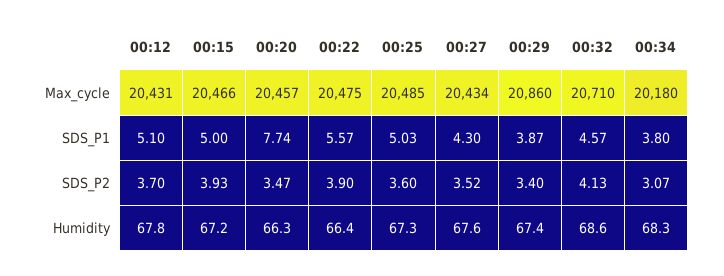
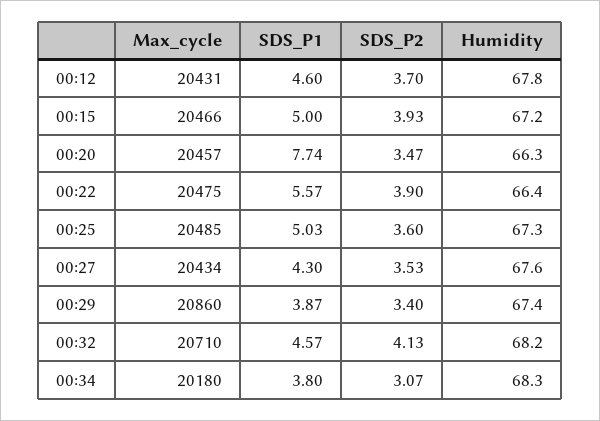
  {
    "00:12": {
      "Max_cycle": 20431,
-     "SDS_P1": 5.1,
+     "SDS_P1": 4.6,
      "SDS_P2": 3.7,
      "Humidity": 67.8
    },
    "00:15": {
      "Max_cycle": 20466,
      "SDS_P1": 5,
      "SDS_P2": 3.93,
      "Humidity": 67.2
    },
    "00:20": {
      "Max_cycle": 20457,
      "SDS_P1": 7.74,
      "SDS_P2": 3.47,
      "Humidity": 66.3
    },
    "00:22": {
      "Max_cycle": 20475,
      "SDS_P1": 5.57,
      "SDS_P2": 3.9,
      "Humidity": 66.4
    },
    "00:25": {
      "Max_cycle": 20485,
      "SDS_P1": 5.03,
      "SDS_P2": 3.6,
      "Humidity": 67.3
    },
    "00:27": {
      "Max_cycle": 20434,
      "SDS_P1": 4.3,
-     "SDS_P2": 3.52,
+     "SDS_P2": 3.53,
      "Humidity": 67.6
    },
    "00:29": {
      "Max_cycle": 20860,
      "SDS_P1": 3.87,
      "SDS_P2": 3.4,
      "Humidity": 67.4
    },
    "00:32": {
      "Max_cycle": 20710,
      "SDS_P1": 4.57,
      "SDS_P2": 4.13,
-     "Humidity": 68.6
+     "Humidity": 68.2
    },
    "00:34": {
      "Max_cycle": 20180,
      "SDS_P1": 3.8,
      "SDS_P2": 3.07,
      "Humidity": 68.3
    }
  }

